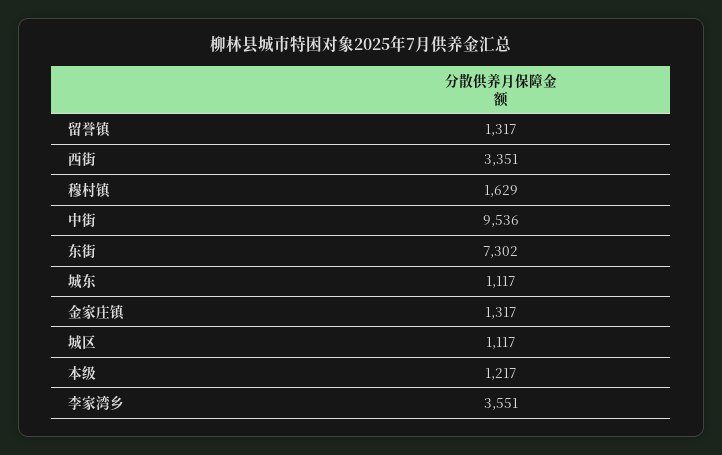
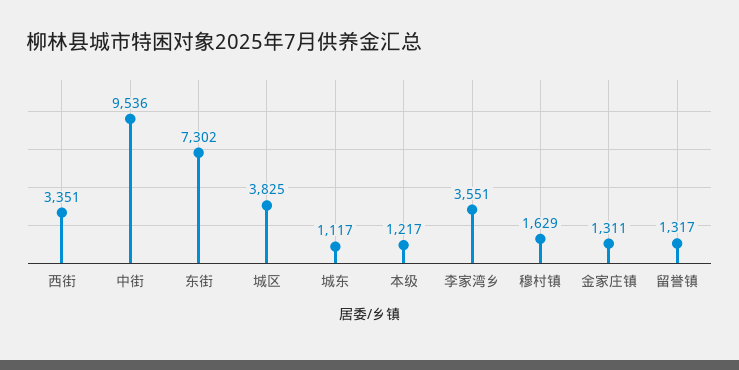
  {
    "留誉镇": 1317,
    "西街": 3351,
    "穆村镇": 1629,
    "中街": 9536,
    "东街": 7302,
    "城东": 1117,
-   "金家庄镇": 1317,
+   "金家庄镇": 1311,
-   "城区": 1117,
+   "城区": 3825,
    "本级": 1217,
    "李家湾乡": 3551
  }

